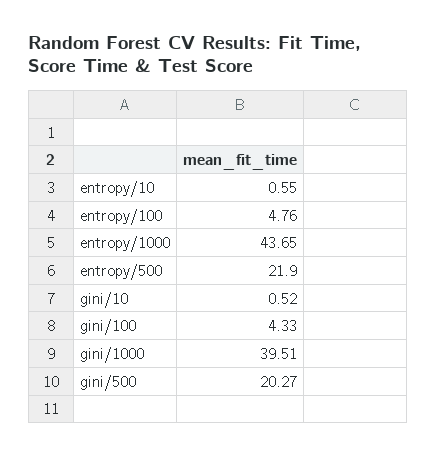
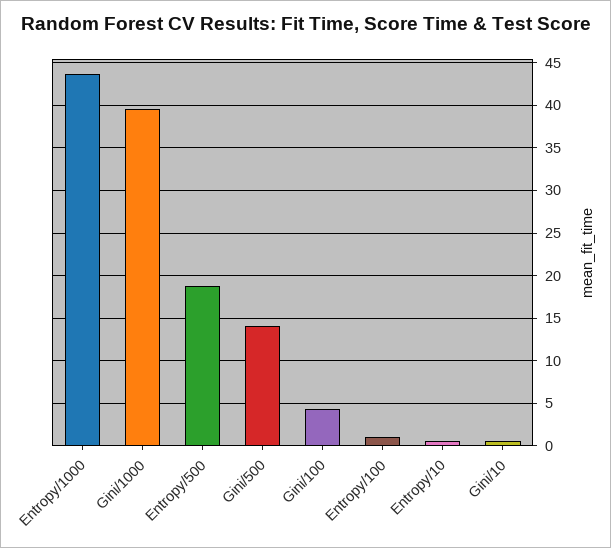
  {
    "entropy/10": 0.55,
-   "entropy/100": 4.76,
+   "entropy/100": 1,
    "entropy/1000": 43.65,
-   "entropy/500": 21.9,
+   "entropy/500": 19,
    "gini/10": 0.52,
    "gini/100": 4.33,
    "gini/1000": 39.51,
-   "gini/500": 20.27
+   "gini/500": 14
  }

